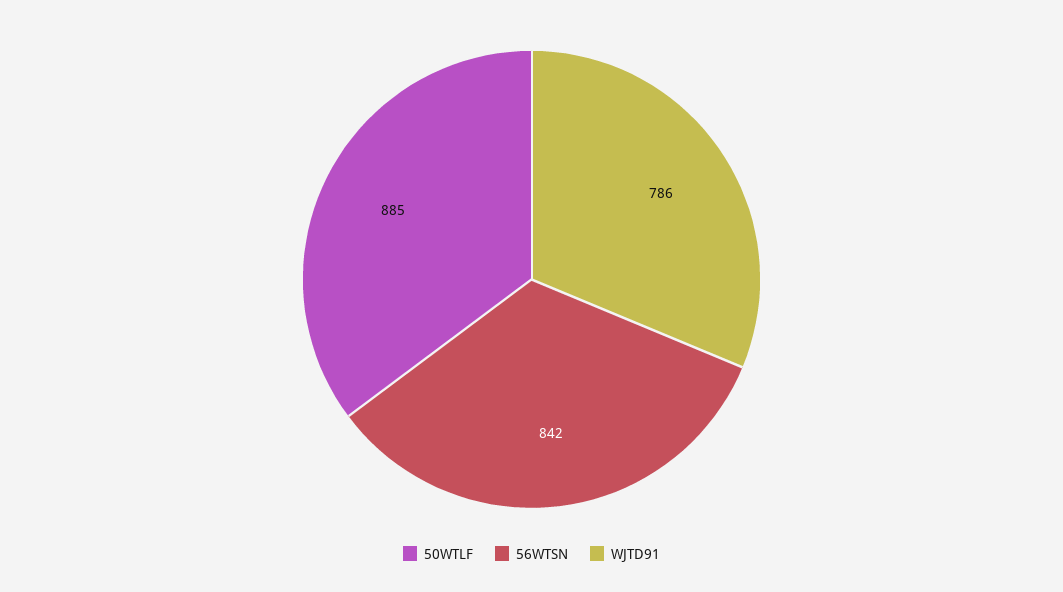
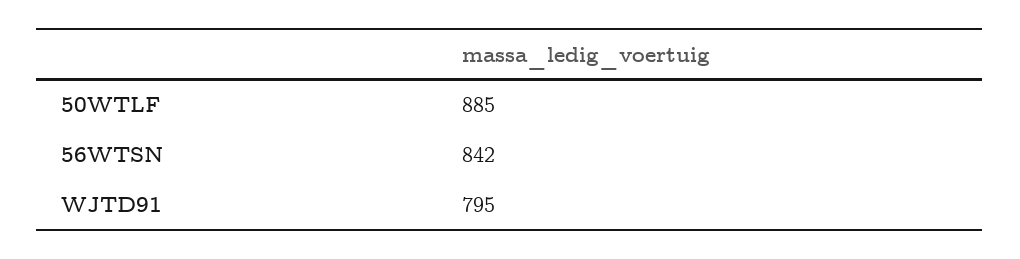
  {
    "50WTLF": 885,
    "56WTSN": 842,
-   "WJTD91": 786
+   "WJTD91": 795
  }

